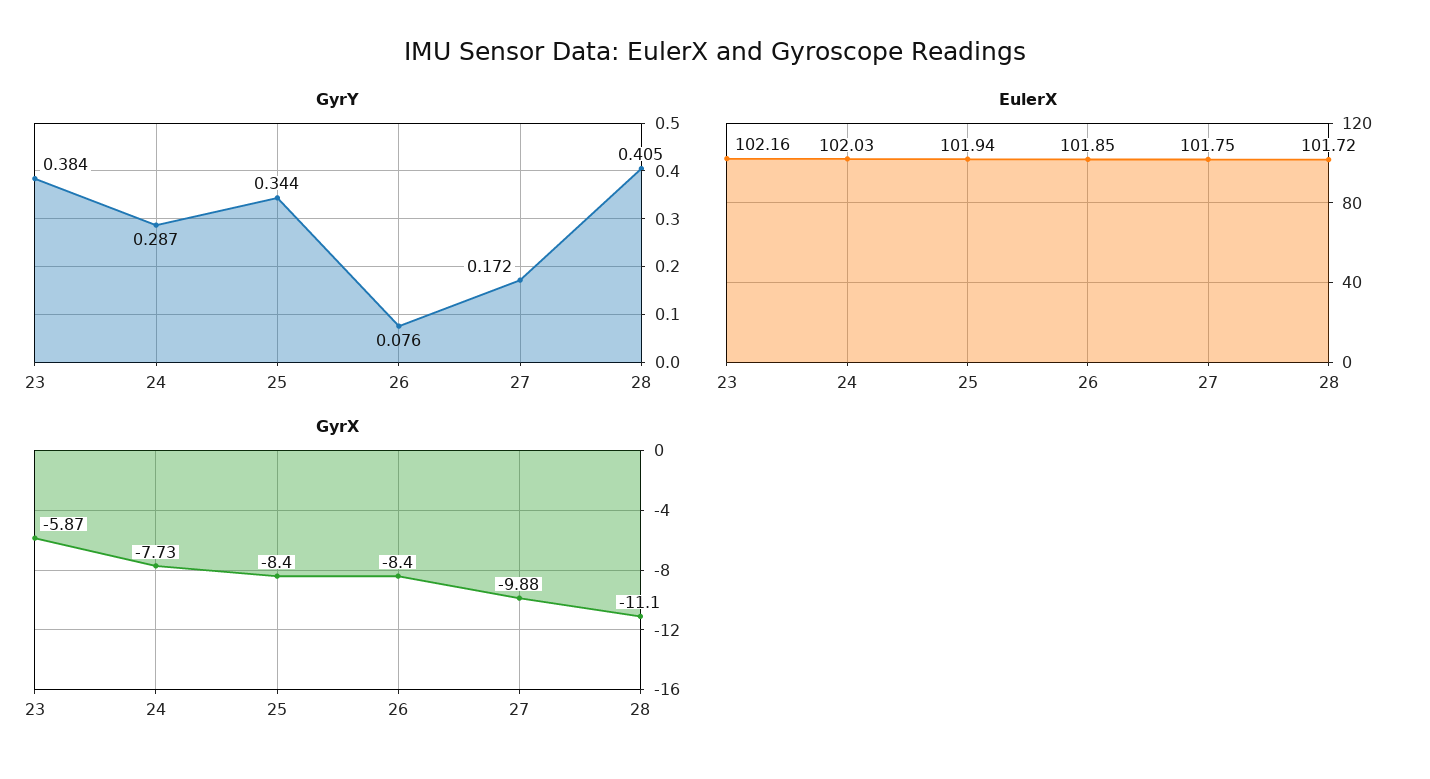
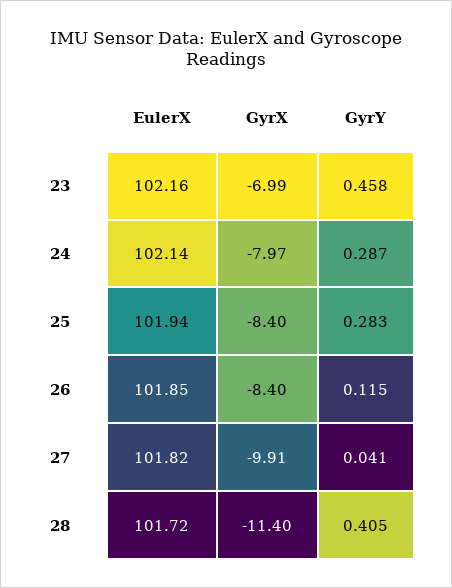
  {
    "GyrY": {
-     "23": 0.384,
+     "23": 0.458,
      "24": 0.287,
-     "25": 0.344,
+     "25": 0.283,
-     "26": 0.076,
+     "26": 0.115,
-     "27": 0.172,
+     "27": 0.041,
      "28": 0.405
    },
    "EulerX": {
      "23": 102.16,
-     "24": 102.03,
+     "24": 102.14,
      "25": 101.94,
      "26": 101.85,
-     "27": 101.75,
+     "27": 101.82,
      "28": 101.72
    },
    "GyrX": {
-     "23": -5.87,
+     "23": -6.99,
-     "24": -7.73,
+     "24": -7.97,
      "25": -8.4,
      "26": -8.4,
-     "27": -9.88,
+     "27": -9.91,
-     "28": -11.1
+     "28": -11.4
    }
  }

